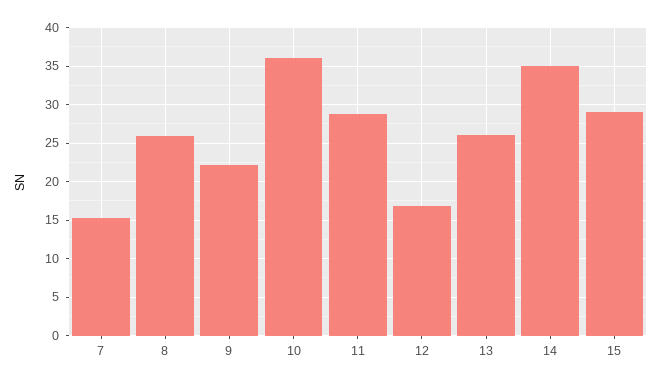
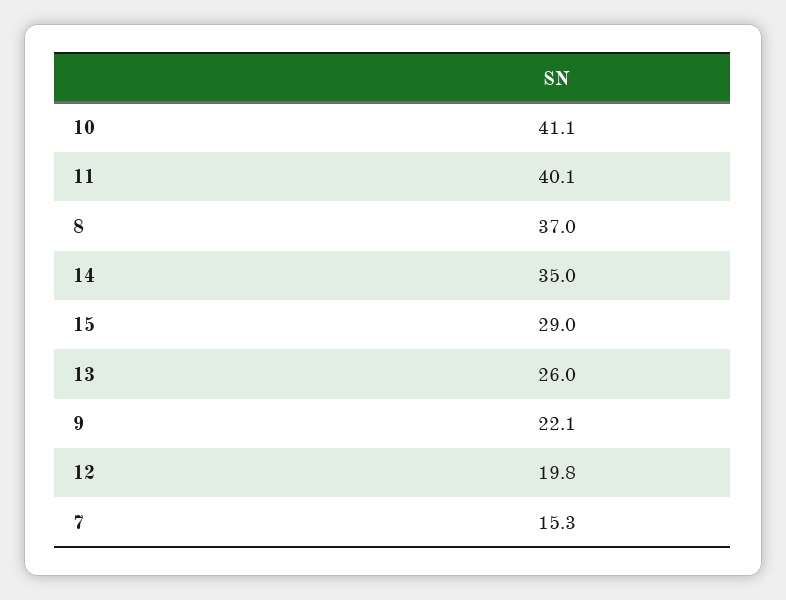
  {
    "7": 15.3,
-   "8": 26,
+   "8": 37,
    "9": 22.1,
-   "10": 36,
+   "10": 41.1,
-   "11": 29,
+   "11": 40.1,
-   "12": 17,
+   "12": 19.8,
    "13": 26,
    "14": 35,
    "15": 29
  }

